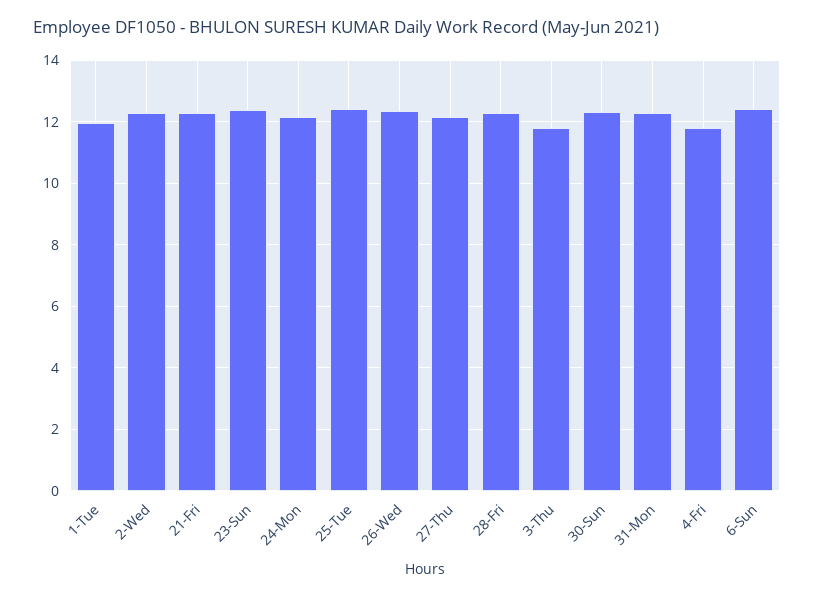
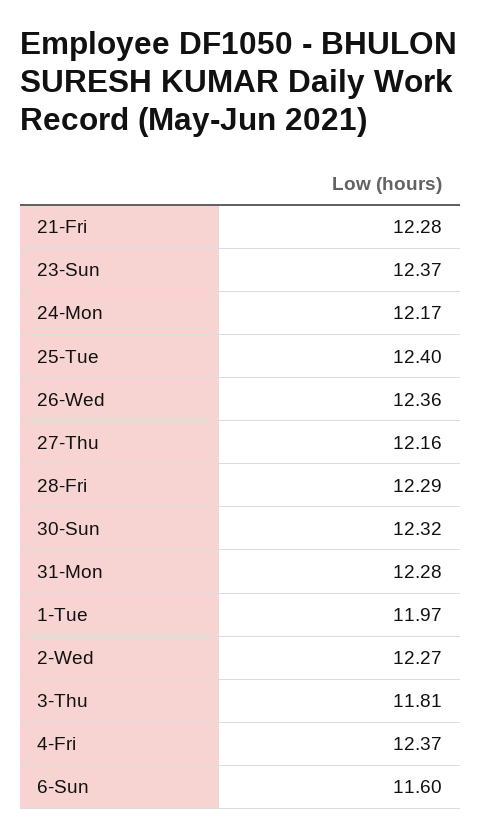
  {
    "1-Tue": 11.97,
    "2-Wed": 12.27,
    "21-Fri": 12.28,
    "23-Sun": 12.37,
    "24-Mon": 12.17,
    "25-Tue": 12.4,
    "26-Wed": 12.36,
    "27-Thu": 12.16,
    "28-Fri": 12.29,
    "3-Thu": 11.81,
    "30-Sun": 12.32,
    "31-Mon": 12.28,
-   "4-Fri": 11.8,
+   "4-Fri": 12.37,
-   "6-Sun": 12.4
+   "6-Sun": 11.6
  }

